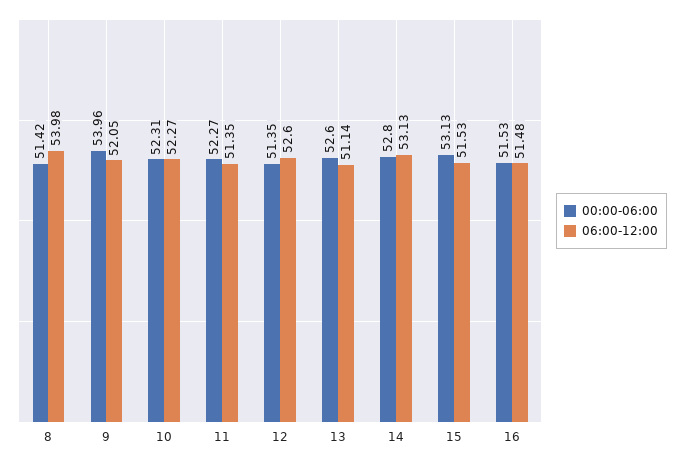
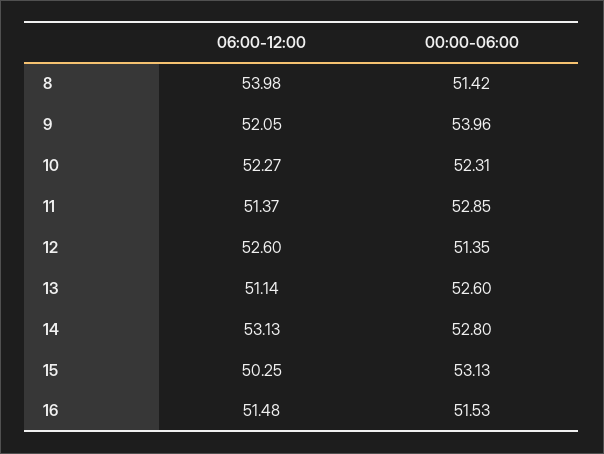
  {
    "00:00-06:00": {
      "8": 51.42,
      "9": 53.96,
      "10": 52.31,
-     "11": 52.27,
+     "11": 52.85,
      "12": 51.35,
      "13": 52.6,
      "14": 52.8,
      "15": 53.13,
      "16": 51.53
    },
    "06:00-12:00": {
      "8": 53.98,
      "9": 52.05,
      "10": 52.27,
-     "11": 51.35,
+     "11": 51.37,
      "12": 52.6,
      "13": 51.14,
      "14": 53.13,
-     "15": 51.53,
+     "15": 50.25,
      "16": 51.48
    }
  }

